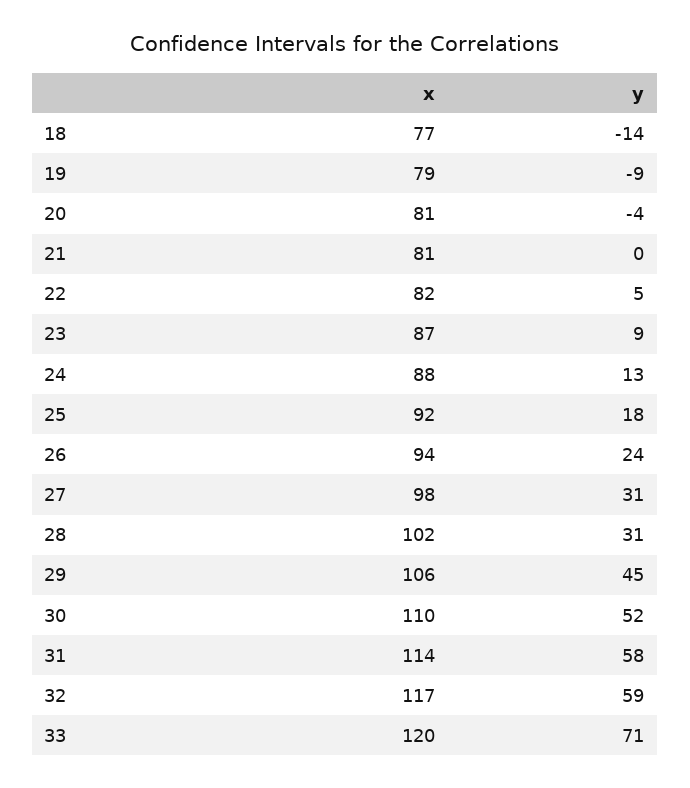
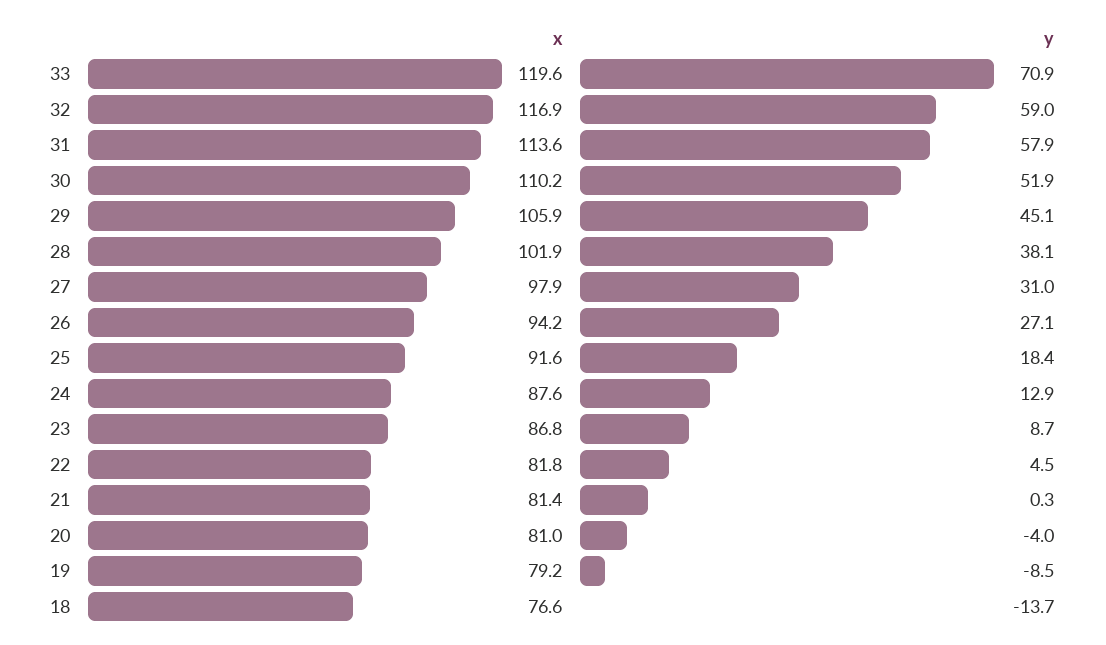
  {
    "x": {
      "18": 76.6,
      "19": 79.2,
      "20": 81,
      "21": 81.4,
      "22": 81.8,
      "23": 86.8,
      "24": 87.6,
      "25": 91.6,
      "26": 94.2,
      "27": 97.9,
      "28": 101.9,
      "29": 105.9,
      "30": 110.2,
      "31": 113.6,
      "32": 116.9,
      "33": 119.6
    },
    "y": {
      "18": -13.7,
      "19": -8.5,
      "20": -4,
      "21": 0.3,
      "22": 4.5,
      "23": 8.7,
      "24": 12.9,
      "25": 18.4,
-     "26": 24,
+     "26": 27.1,
      "27": 31,
-     "28": 31,
+     "28": 38.1,
      "29": 45.1,
      "30": 51.9,
      "31": 57.9,
      "32": 59,
      "33": 70.9
    }
  }

